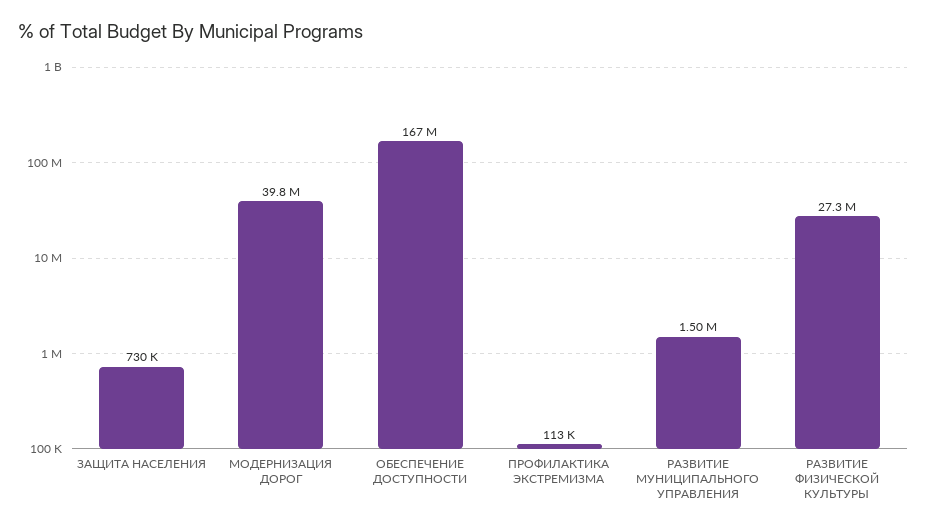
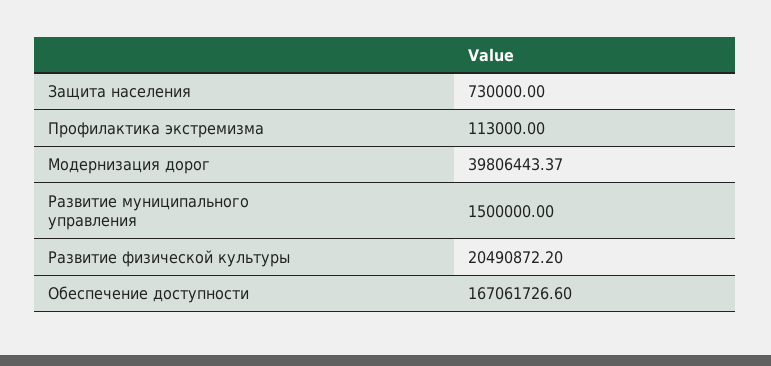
  {
    "ЗАЩИТА НАСЕЛЕНИЯ": 730000,
    "МОДЕРНИЗАЦИЯ ДОРОГ": 39806443.37,
    "ОБЕСПЕЧЕНИЕ ДОСТУПНОСТИ": 167061726.6,
    "ПРОФИЛАКТИКА ЭКСТРЕМИЗМА": 113000,
    "РАЗВИТИЕ МУНИЦИПАЛЬНОГО УПРАВЛЕНИЯ": 1500000,
-   "РАЗВИТИЕ ФИЗИЧЕСКОЙ КУЛЬТУРЫ": 27300000
+   "РАЗВИТИЕ ФИЗИЧЕСКОЙ КУЛЬТУРЫ": 20490872.2
  }

